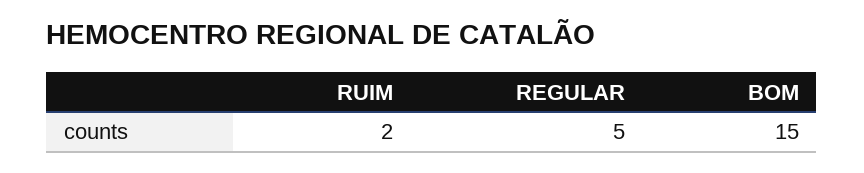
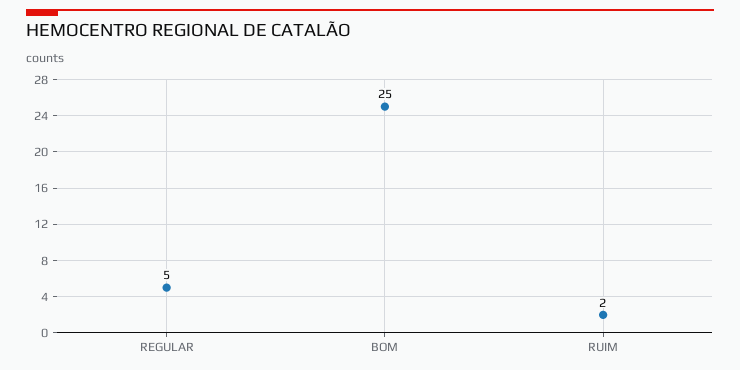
  {
    "RUIM": 2,
    "REGULAR": 5,
-   "BOM": 15
+   "BOM": 25
  }

